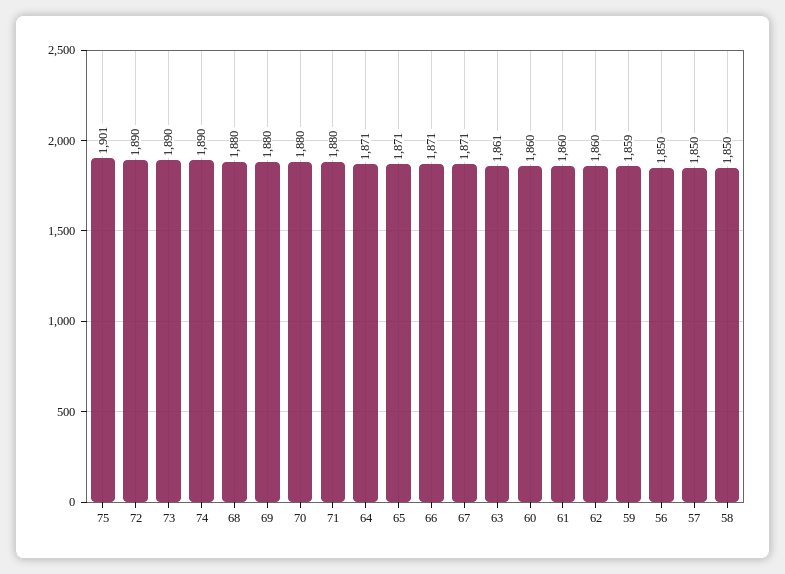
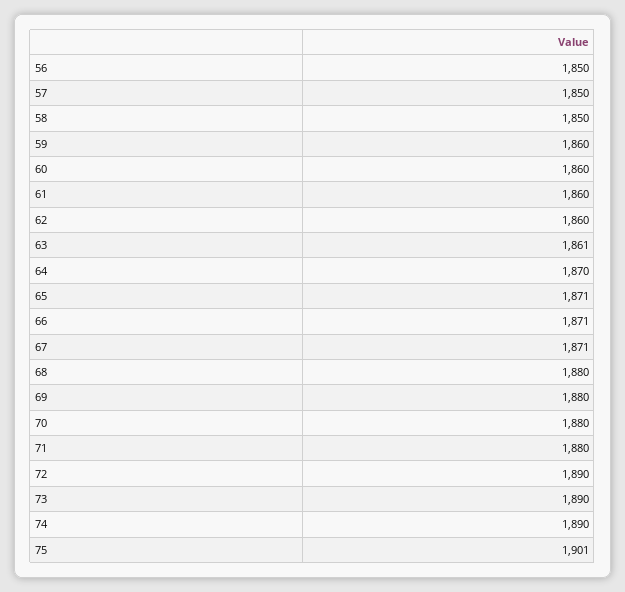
  {
    "75": 1901,
    "72": 1890,
    "73": 1890,
    "74": 1890,
    "68": 1880,
    "69": 1880,
    "70": 1880,
    "71": 1880,
-   "64": 1871,
+   "64": 1870,
    "65": 1871,
    "66": 1871,
    "67": 1871,
    "63": 1861,
    "60": 1860,
    "61": 1860,
    "62": 1860,
-   "59": 1859,
+   "59": 1860,
    "56": 1850,
    "57": 1850,
    "58": 1850
  }

